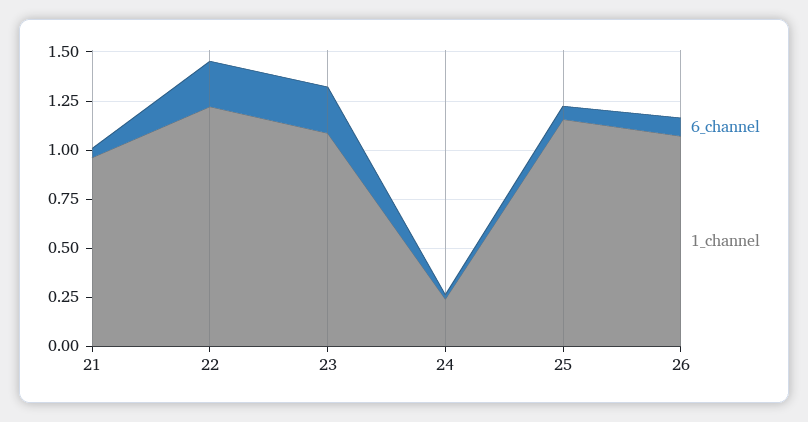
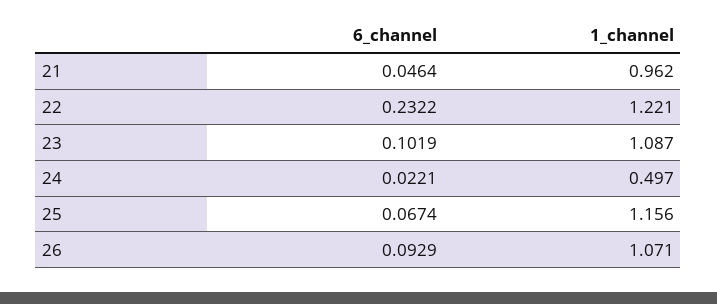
  {
    "6_channel": {
      "21": 0.0464,
      "22": 0.2322,
-     "23": 0.25,
+     "23": 0.1019,
      "24": 0.0221,
      "25": 0.0674,
      "26": 0.0929
    },
    "1_channel": {
      "21": 0.962,
      "22": 1.221,
      "23": 1.087,
-     "24": 0.25,
+     "24": 0.497,
      "25": 1.156,
      "26": 1.071
    }
  }

